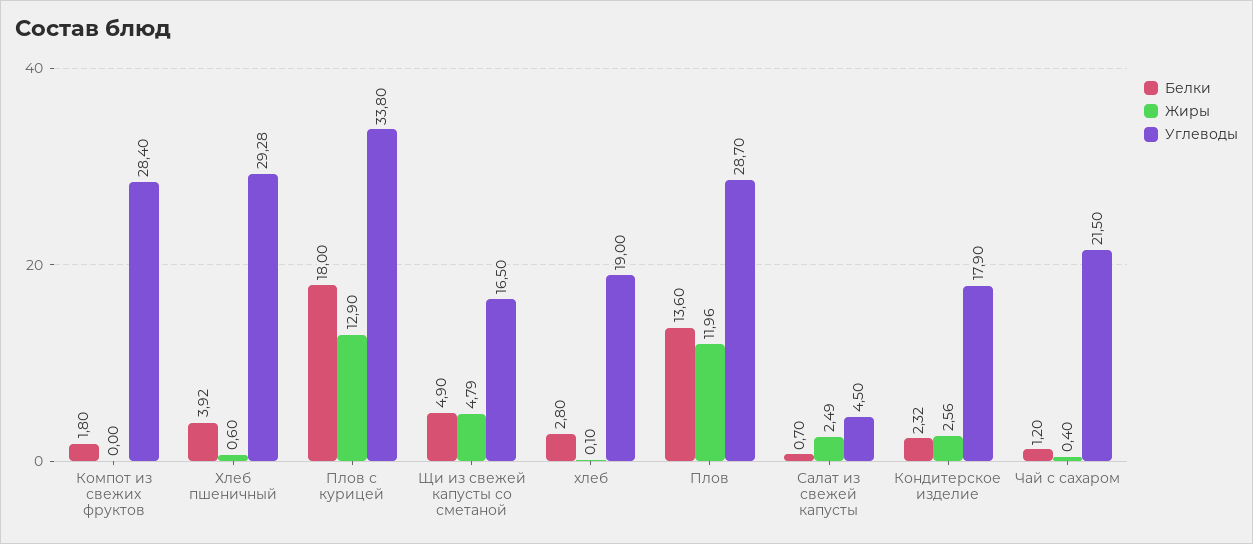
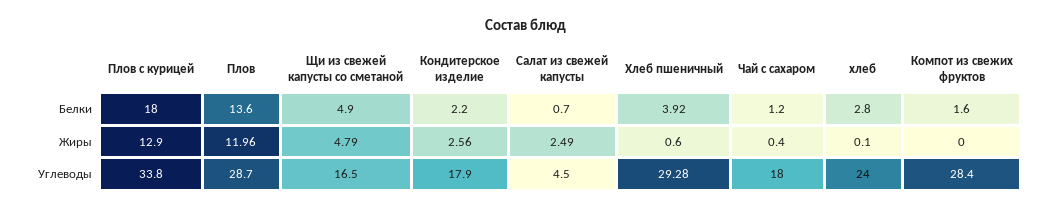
  {
    "Белки": {
-     "Компот из свежих фруктов": 1.8,
+     "Компот из свежих фруктов": 1.6,
      "Хлеб пшеничный": 3.92,
      "Плов с курицей": 18,
      "Щи из свежей капусты со сметаной": 4.9,
      "хлеб": 2.8,
      "Плов": 13.6,
      "Салат из свежей капусты": 0.7,
-     "Кондитерское изделие": 2.32,
+     "Кондитерское изделие": 2.2,
      "Чай с сахаром": 1.2
    },
    "Жиры": {
      "Компот из свежих фруктов": 0,
      "Хлеб пшеничный": 0.6,
      "Плов с курицей": 12.9,
      "Щи из свежей капусты со сметаной": 4.79,
      "хлеб": 0.1,
      "Плов": 11.96,
      "Салат из свежей капусты": 2.49,
      "Кондитерское изделие": 2.56,
      "Чай с сахаром": 0.4
    },
    "Углеводы": {
      "Компот из свежих фруктов": 28.4,
      "Хлеб пшеничный": 29.28,
      "Плов с курицей": 33.8,
      "Щи из свежей капусты со сметаной": 16.5,
-     "хлеб": 19,
+     "хлеб": 24,
      "Плов": 28.7,
      "Салат из свежей капусты": 4.5,
      "Кондитерское изделие": 17.9,
-     "Чай с сахаром": 21.5
+     "Чай с сахаром": 18
    }
  }

